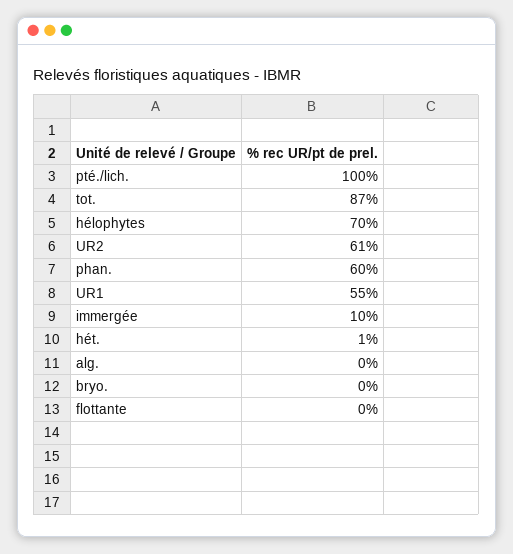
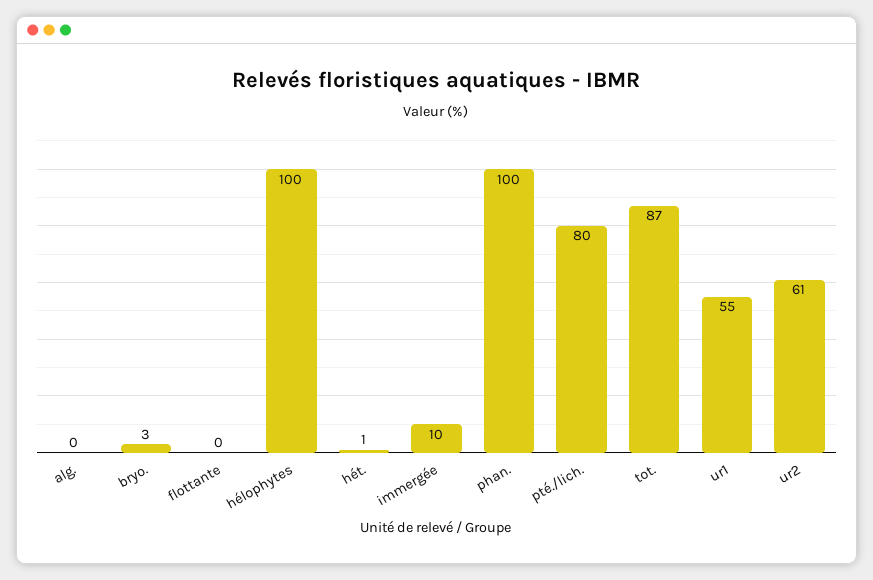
  {
-   "pté./lich.": 100,
+   "pté./lich.": 80,
    "tot.": 87,
-   "hélophytes": 70,
+   "hélophytes": 100,
    "UR2": 61,
-   "phan.": 60,
+   "phan.": 100,
    "UR1": 55,
    "immergée": 10,
    "hét.": 1,
    "alg.": 0,
-   "bryo.": 0,
+   "bryo.": 3,
    "flottante": 0
  }

